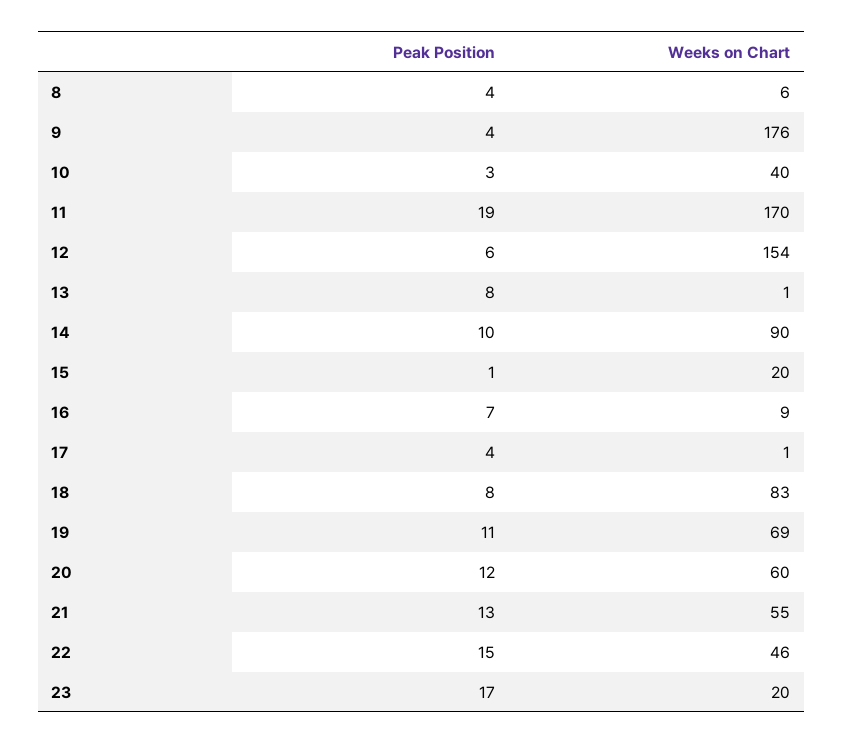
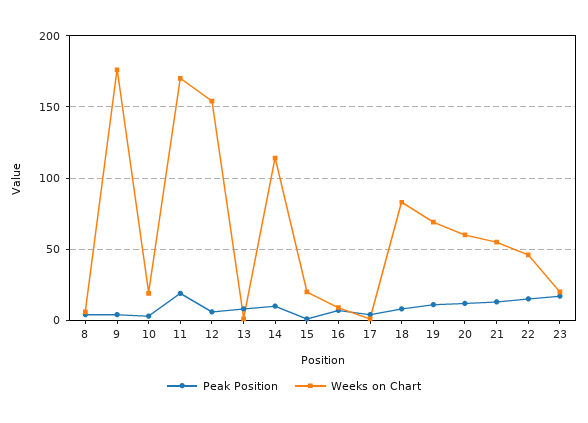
  {
    "Peak Position": {
      "8": 4,
      "9": 4,
      "10": 3,
      "11": 19,
      "12": 6,
      "13": 8,
      "14": 10,
      "15": 1,
      "16": 7,
      "17": 4,
      "18": 8,
      "19": 11,
      "20": 12,
      "21": 13,
      "22": 15,
      "23": 17
    },
    "Weeks on Chart": {
      "8": 6,
      "9": 176,
-     "10": 40,
+     "10": 20,
      "11": 170,
      "12": 154,
      "13": 1,
-     "14": 90,
+     "14": 115,
      "15": 20,
      "16": 9,
      "17": 1,
      "18": 83,
      "19": 69,
      "20": 60,
      "21": 55,
      "22": 46,
      "23": 20
    }
  }

